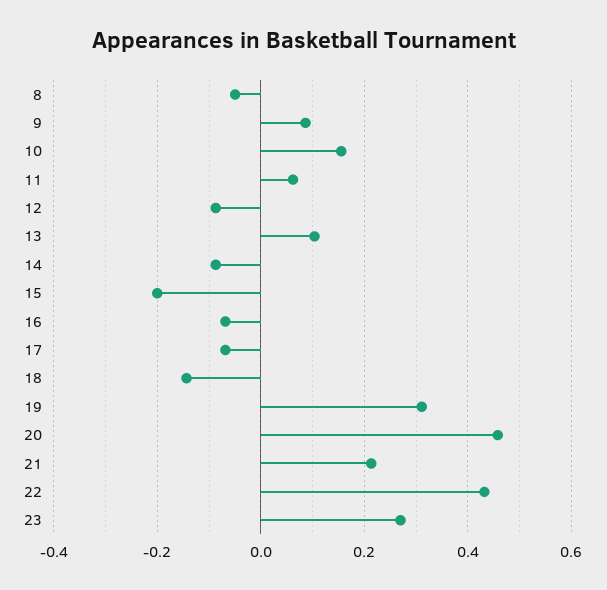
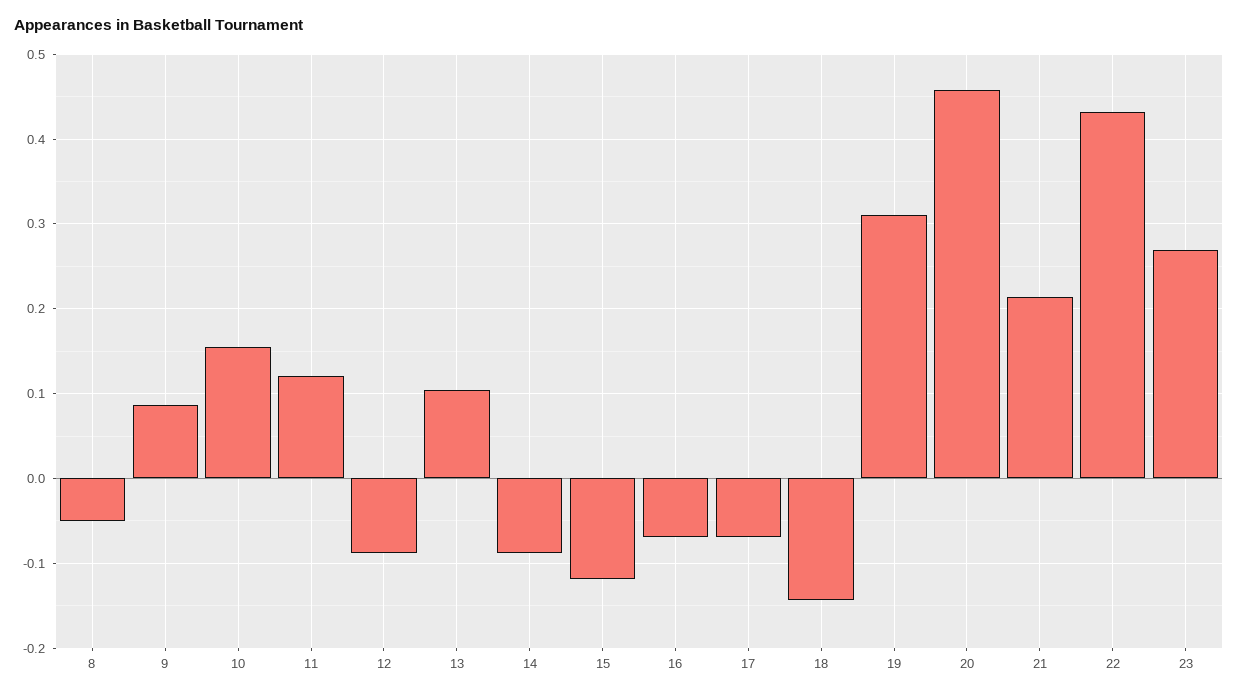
  {
    "8": -0.05,
    "9": 0.09,
    "10": 0.16,
-   "11": 0.06,
+   "11": 0.12,
    "12": -0.09,
    "13": 0.1,
    "14": -0.09,
-   "15": -0.2,
+   "15": -0.12,
    "16": -0.07,
    "17": -0.07,
    "18": -0.14,
    "19": 0.31,
    "20": 0.46,
    "21": 0.21,
    "22": 0.43,
    "23": 0.27
  }

